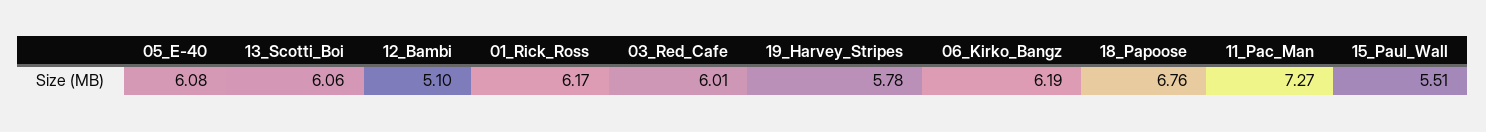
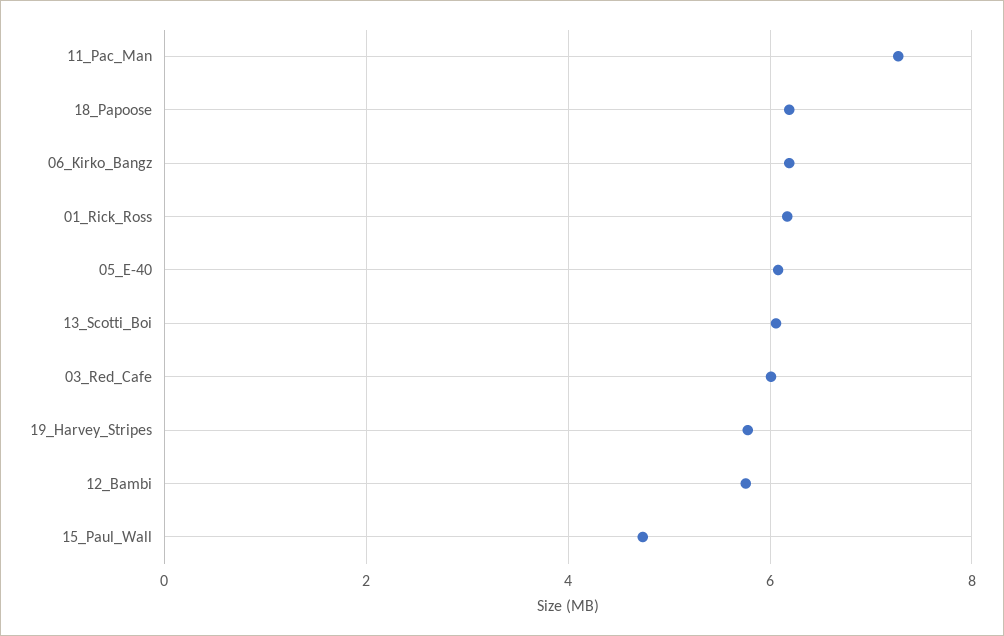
  {
    "05_E-40": 6.08,
    "13_Scotti_Boi": 6.06,
-   "12_Bambi": 5.1,
+   "12_Bambi": 5.8,
    "01_Rick_Ross": 6.17,
    "03_Red_Cafe": 6.01,
    "19_Harvey_Stripes": 5.78,
    "06_Kirko_Bangz": 6.19,
-   "18_Papoose": 6.76,
+   "18_Papoose": 6.2,
    "11_Pac_Man": 7.27,
-   "15_Paul_Wall": 5.51
+   "15_Paul_Wall": 4.8
  }

